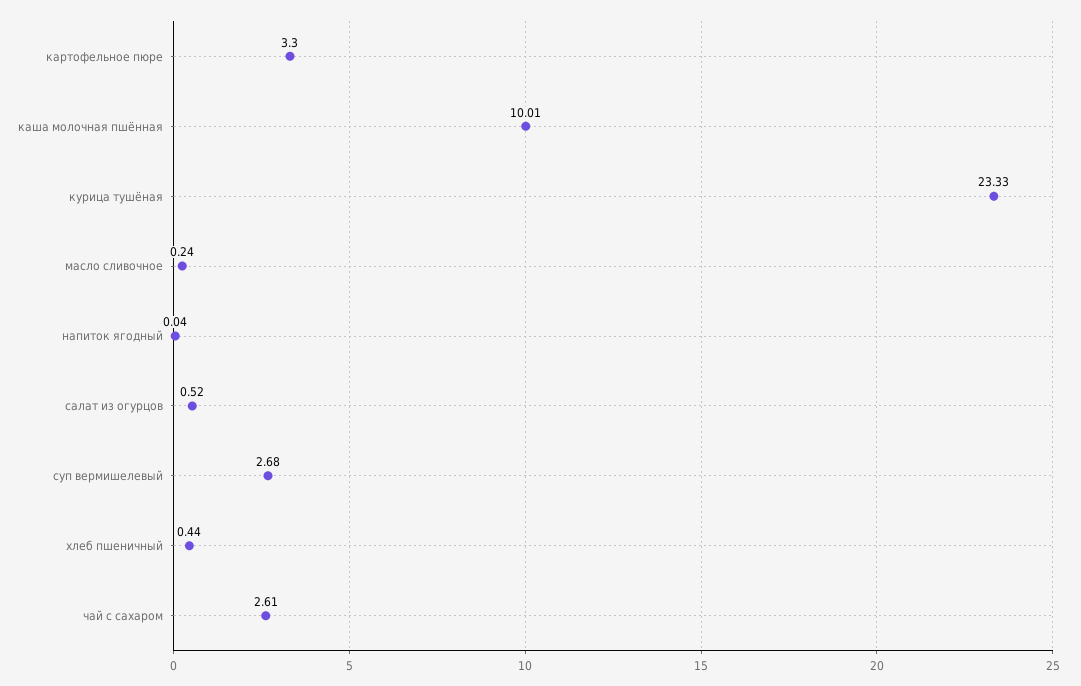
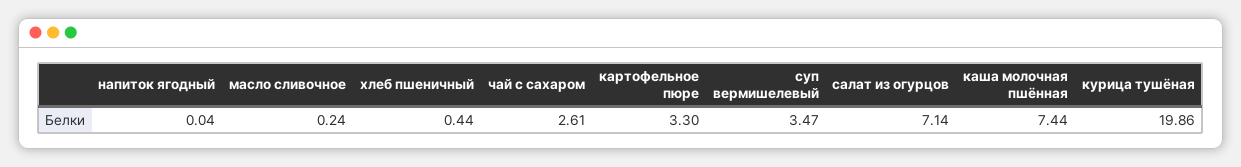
  {
    "картофельное пюре": 3.3,
-   "каша молочная пшённая": 10.01,
+   "каша молочная пшённая": 7.44,
-   "курица тушёная": 23.33,
+   "курица тушёная": 19.86,
    "масло сливочное": 0.24,
    "напиток ягодный": 0.04,
-   "салат из огурцов": 0.52,
+   "салат из огурцов": 7.14,
-   "суп вермишелевый": 2.68,
+   "суп вермишелевый": 3.47,
    "хлеб пшеничный": 0.44,
    "чай с сахаром": 2.61
  }

